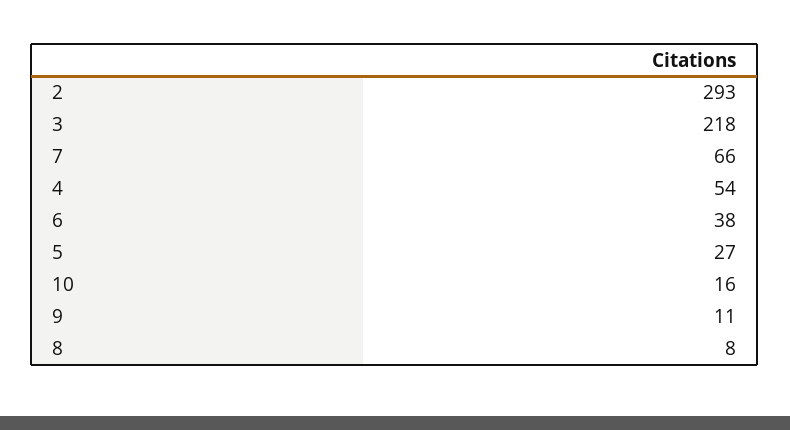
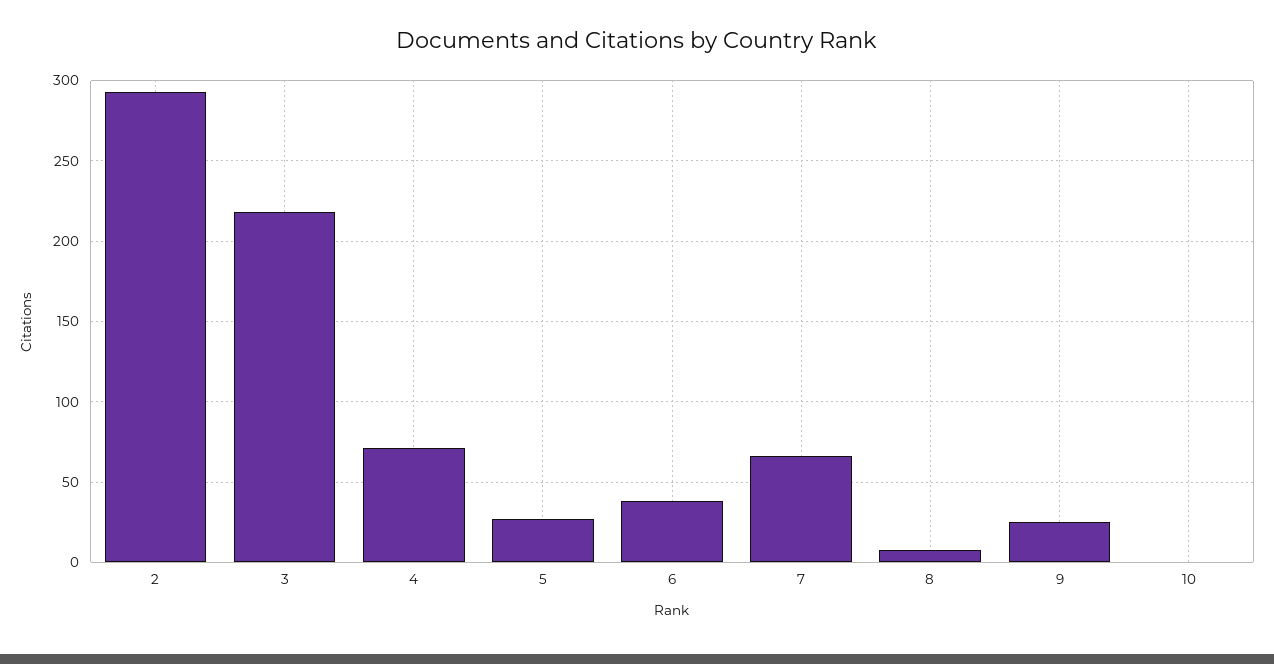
  {
    "2": 293,
    "3": 218,
    "7": 66,
-   "4": 54,
+   "4": 70,
    "6": 38,
    "5": 27,
-   "10": 16,
+   "10": 0,
-   "9": 11,
+   "9": 25,
    "8": 8
  }

